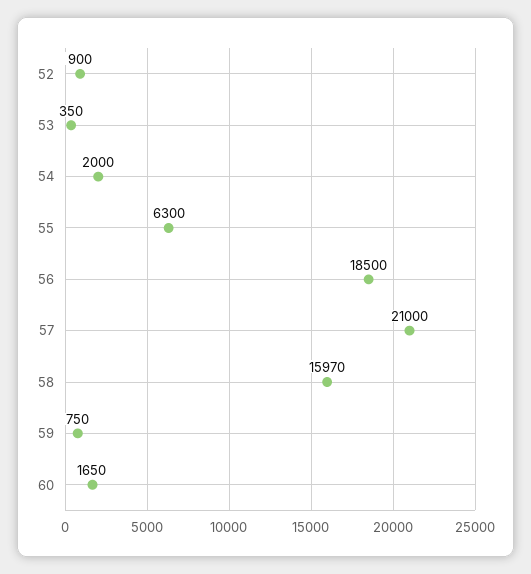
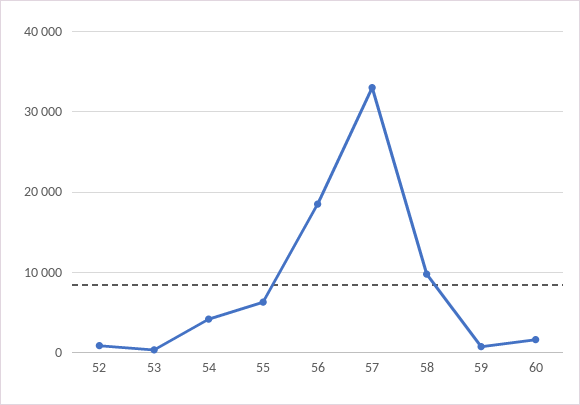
  {
    "52": 900,
    "53": 350,
-   "54": 2000,
+   "54": 4000,
    "55": 6300,
    "56": 18500,
-   "57": 21000,
+   "57": 33000,
-   "58": 15970,
+   "58": 10000,
    "59": 750,
    "60": 1650
  }

